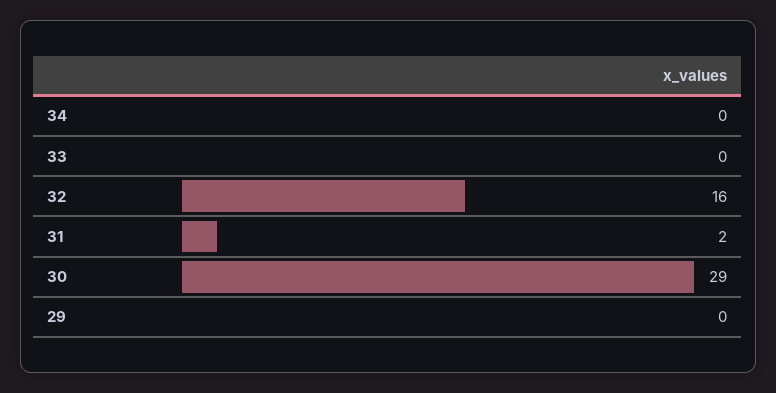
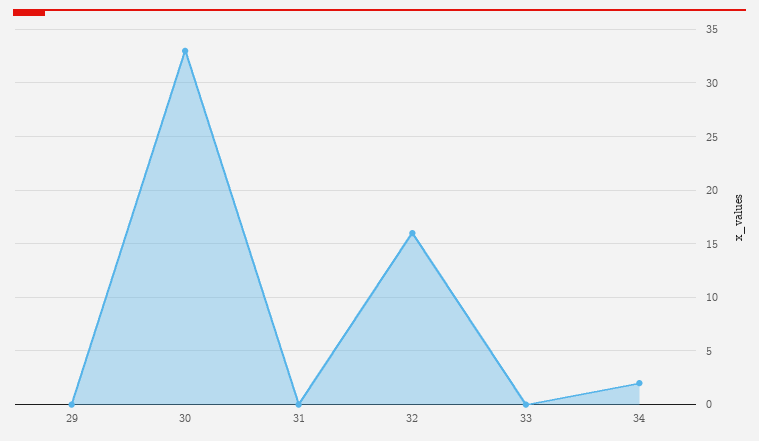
  {
-   "34": 0,
+   "34": 2,
    "33": 0,
    "32": 16,
-   "31": 2,
+   "31": 0,
-   "30": 29,
+   "30": 33,
    "29": 0
  }

